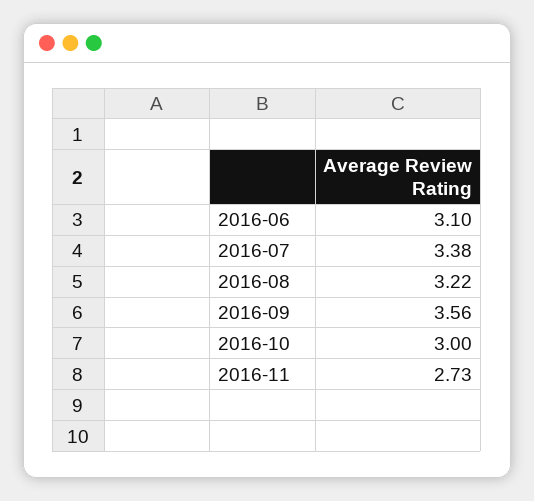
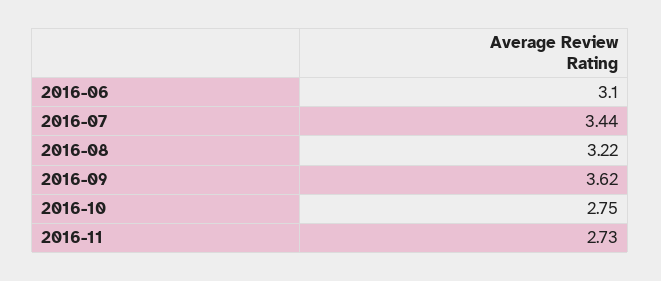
  {
    "2016-06": 3.1,
-   "2016-07": 3.38,
+   "2016-07": 3.44,
    "2016-08": 3.22,
-   "2016-09": 3.56,
+   "2016-09": 3.62,
-   "2016-10": 3,
+   "2016-10": 2.75,
    "2016-11": 2.73
  }

